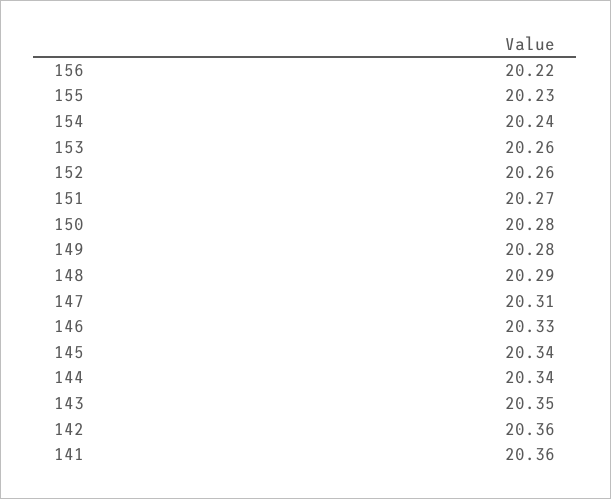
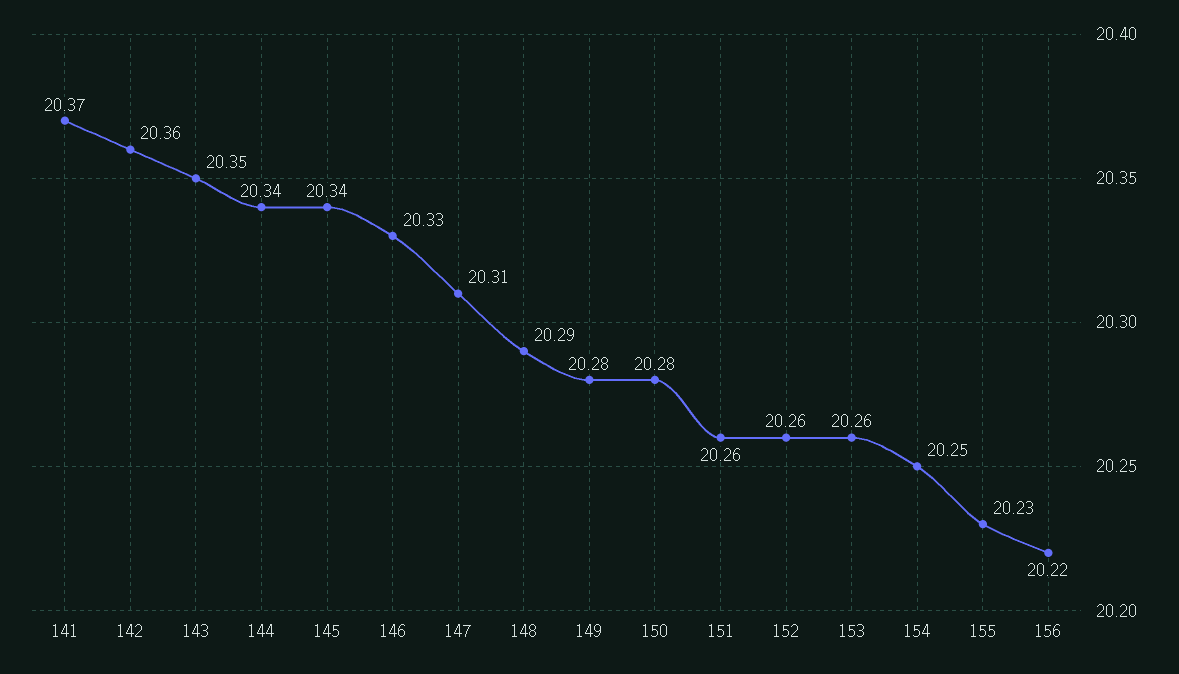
  {
    "156": 20.22,
    "155": 20.23,
-   "154": 20.24,
+   "154": 20.25,
    "153": 20.26,
    "152": 20.26,
-   "151": 20.27,
+   "151": 20.26,
    "150": 20.28,
    "149": 20.28,
    "148": 20.29,
    "147": 20.31,
    "146": 20.33,
    "145": 20.34,
    "144": 20.34,
    "143": 20.35,
    "142": 20.36,
-   "141": 20.36
+   "141": 20.37
  }

